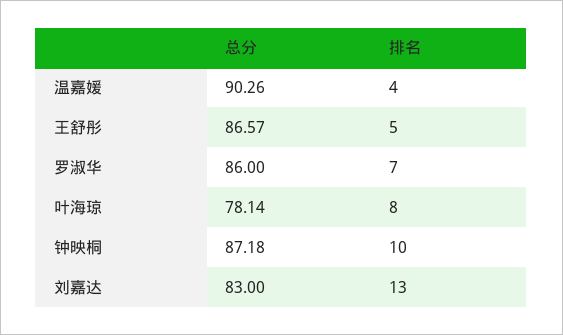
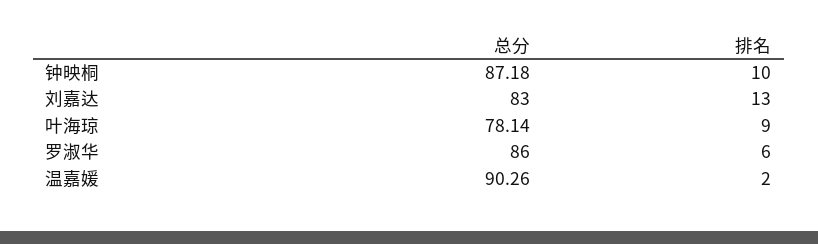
  {
    "总分": {
      "温嘉媛": 90.26,
-     "王舒彤": 86.57,
      "罗淑华": 86,
      "叶海琼": 78.14,
      "钟映桐": 87.18,
      "刘嘉达": 83
    },
    "排名": {
-     "温嘉媛": 4,
+     "温嘉媛": 2,
-     "王舒彤": 5,
-     "罗淑华": 7,
+     "罗淑华": 6,
-     "叶海琼": 8,
+     "叶海琼": 9,
      "钟映桐": 10,
      "刘嘉达": 13
    }
  }

